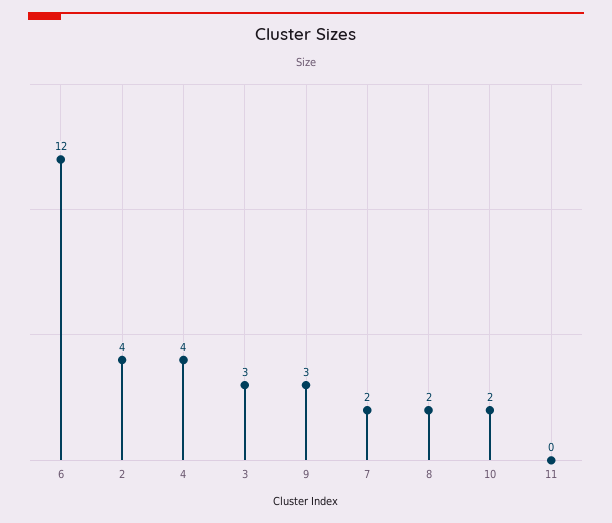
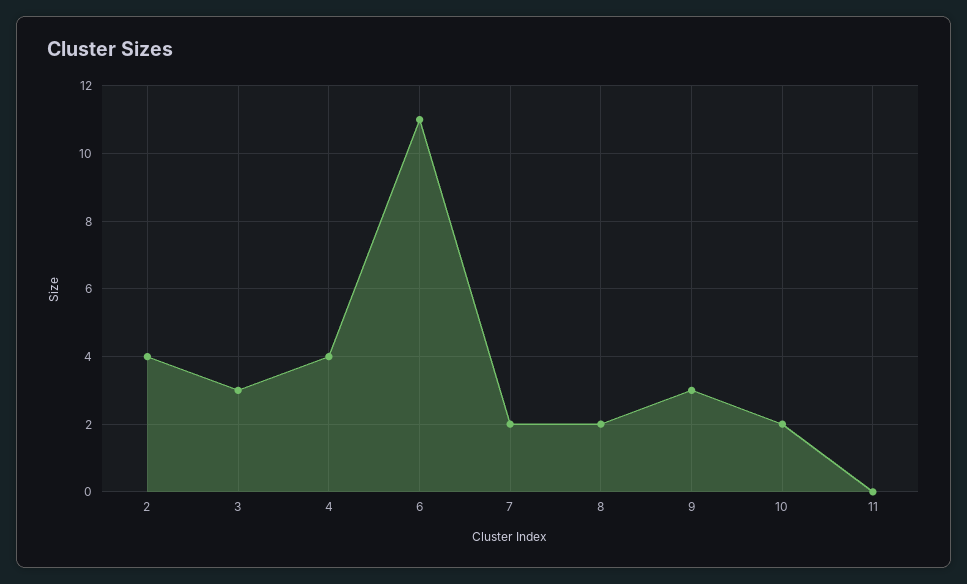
  {
-   "6": 12,
+   "6": 11,
    "2": 4,
    "4": 4,
    "3": 3,
    "9": 3,
    "7": 2,
    "8": 2,
    "10": 2,
    "11": 0
  }

